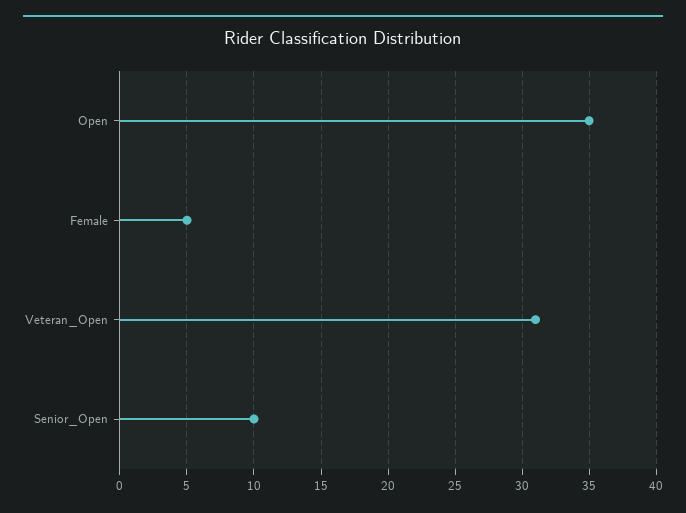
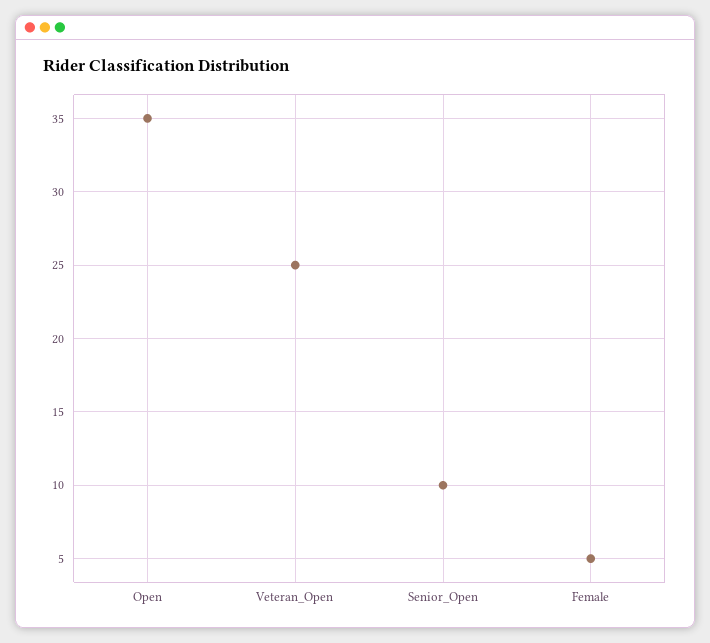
  {
    "Open": 35,
    "Female": 5,
-   "Veteran_Open": 31,
+   "Veteran_Open": 25,
    "Senior_Open": 10
  }

